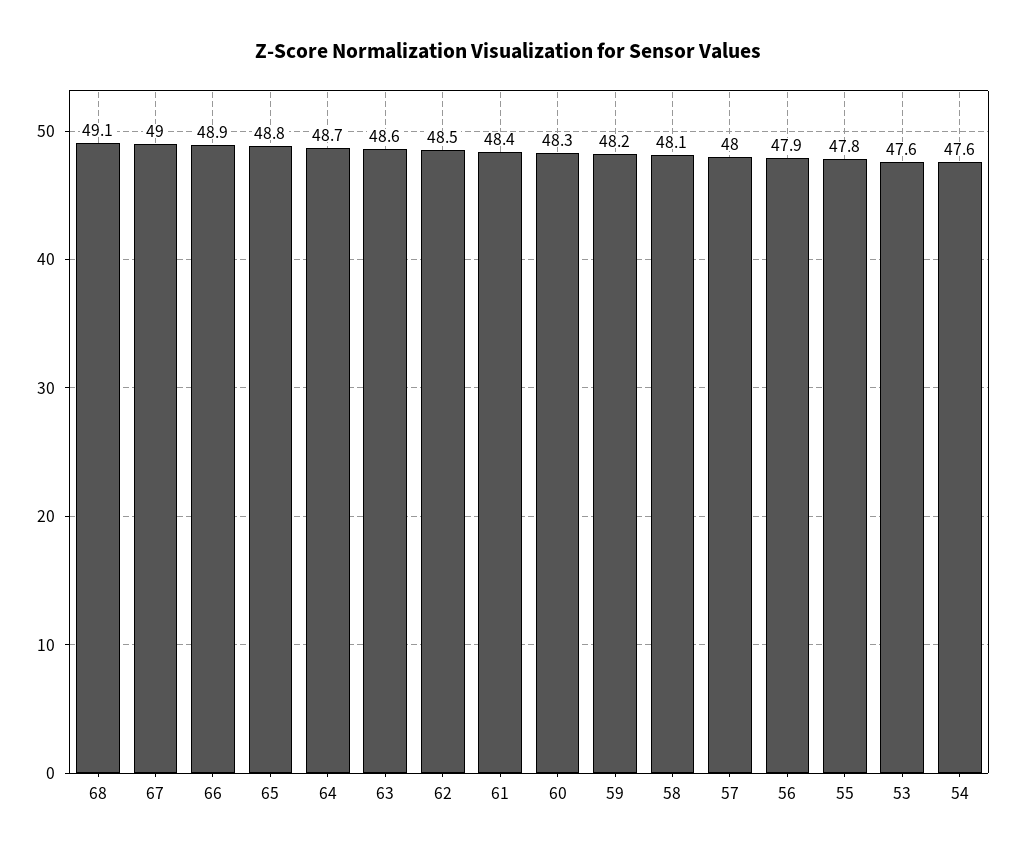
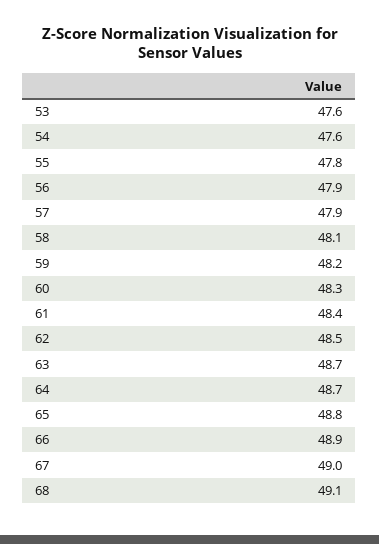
  {
    "68": 49.1,
    "67": 49,
    "66": 48.9,
    "65": 48.8,
    "64": 48.7,
-   "63": 48.6,
+   "63": 48.7,
    "62": 48.5,
    "61": 48.4,
    "60": 48.3,
    "59": 48.2,
    "58": 48.1,
-   "57": 48,
+   "57": 47.9,
    "56": 47.9,
    "55": 47.8,
    "53": 47.6,
    "54": 47.6
  }

